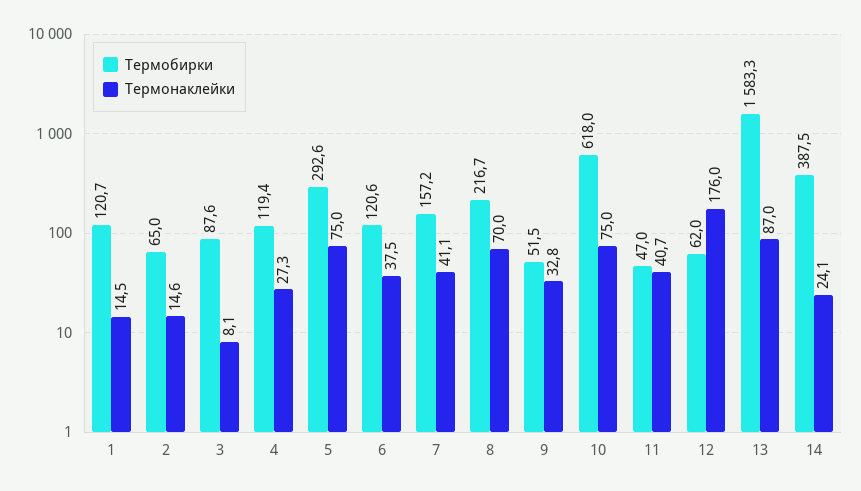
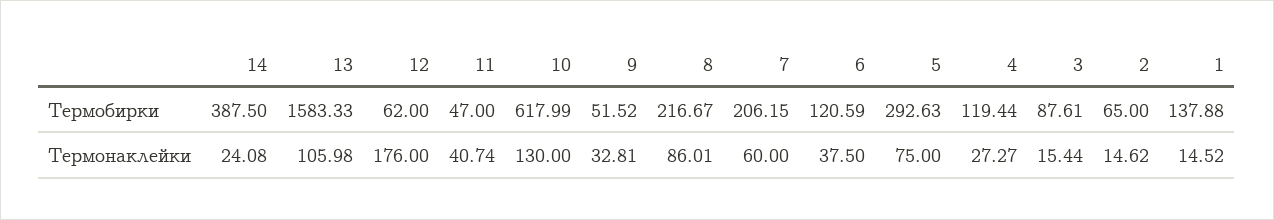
  {
    "Термобирки": {
-     "1": 120.7,
+     "1": 137.88,
      "2": 65,
      "3": 87.61,
      "4": 119.44,
      "5": 292.63,
      "6": 120.59,
-     "7": 157.2,
+     "7": 206.15,
      "8": 216.67,
      "9": 51.52,
      "10": 617.99,
      "11": 47,
      "12": 62,
      "13": 1583.33,
      "14": 387.5
    },
    "Термонаклейки": {
      "1": 14.52,
      "2": 14.62,
-     "3": 8.1,
+     "3": 15.44,
      "4": 27.27,
      "5": 75,
      "6": 37.5,
-     "7": 41.1,
+     "7": 60,
-     "8": 70,
+     "8": 86.01,
      "9": 32.81,
-     "10": 75,
+     "10": 130,
      "11": 40.74,
      "12": 176,
-     "13": 87,
+     "13": 105.98,
      "14": 24.08
    }
  }

